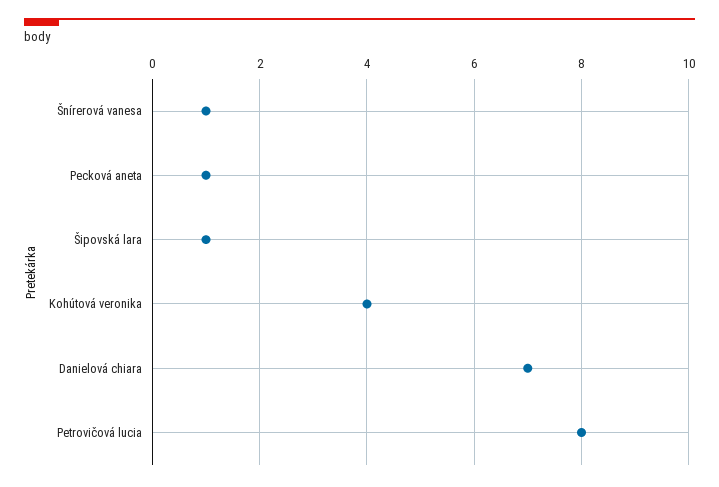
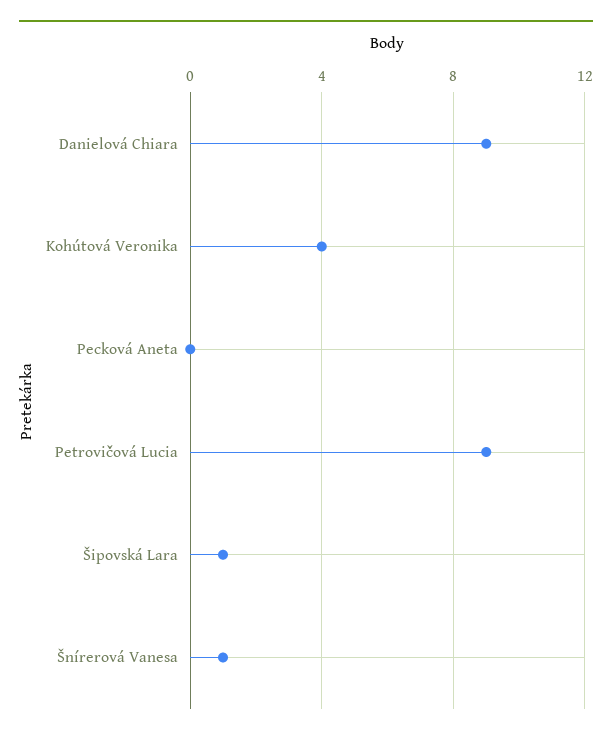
  {
    "Šnírerová vanesa": 1,
-   "Pecková aneta": 1,
+   "Pecková aneta": 0,
    "Šipovská lara": 1,
    "Kohútová veronika": 4,
-   "Danielová chiara": 7,
+   "Danielová chiara": 9,
-   "Petrovičová lucia": 8
+   "Petrovičová lucia": 9
  }

